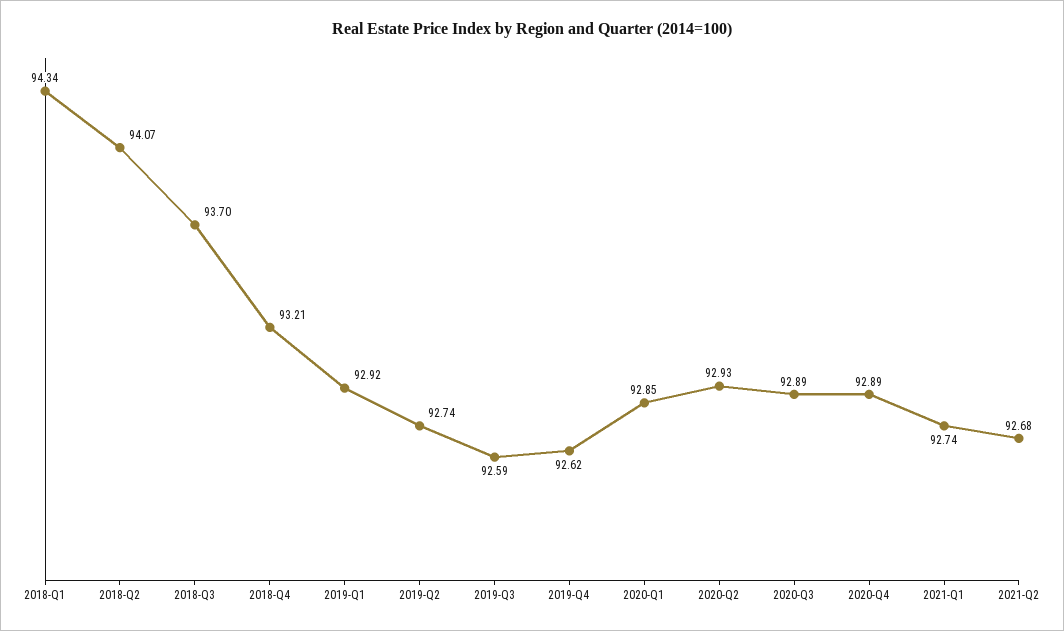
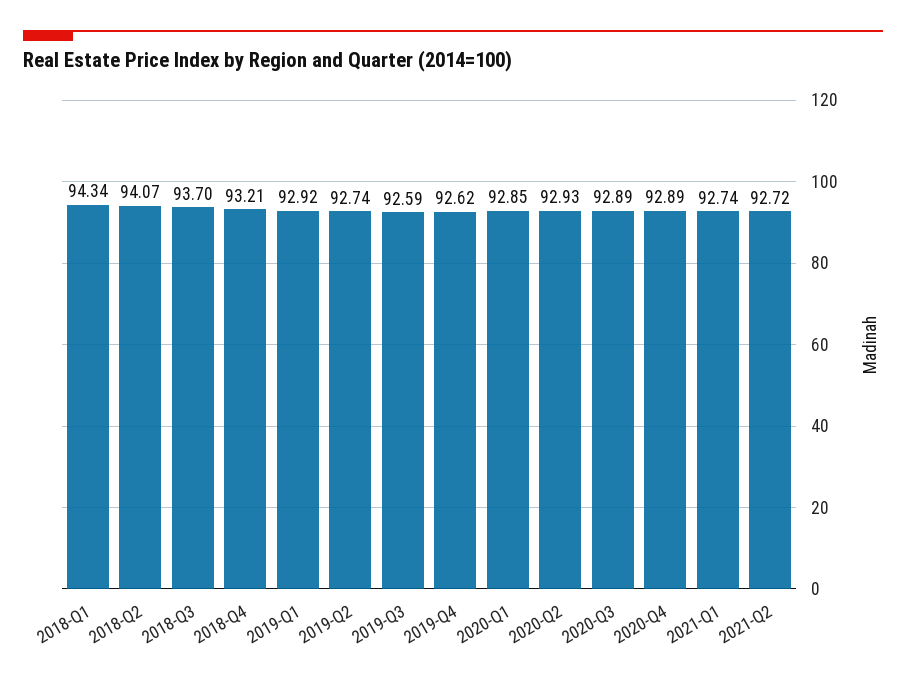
  {
    "2018-Q1": 94.34,
    "2018-Q2": 94.07,
    "2018-Q3": 93.7,
    "2018-Q4": 93.21,
    "2019-Q1": 92.92,
    "2019-Q2": 92.74,
    "2019-Q3": 92.59,
    "2019-Q4": 92.62,
    "2020-Q1": 92.85,
    "2020-Q2": 92.93,
    "2020-Q3": 92.89,
    "2020-Q4": 92.89,
    "2021-Q1": 92.74,
-   "2021-Q2": 92.68
+   "2021-Q2": 92.72
  }

